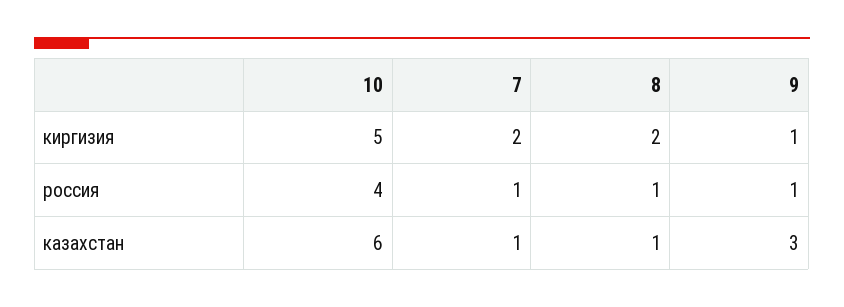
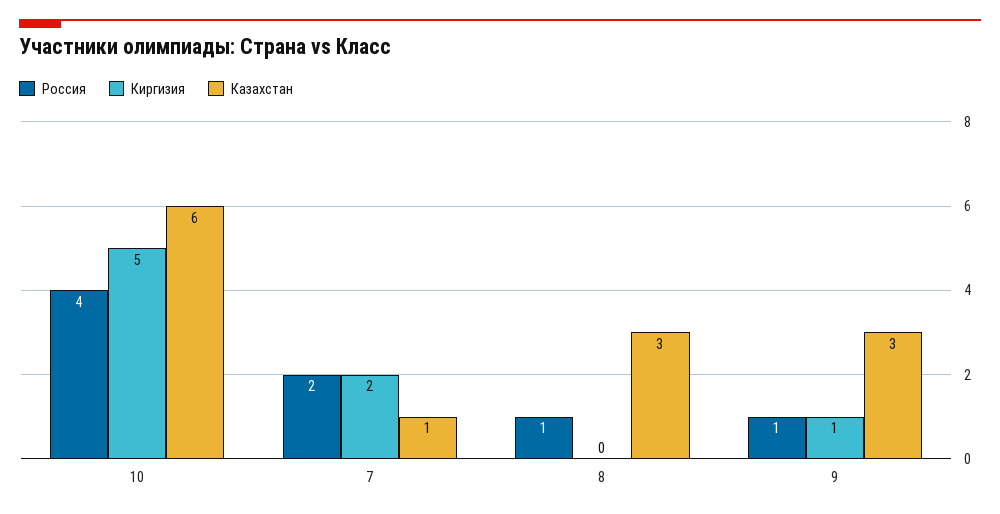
  {
    "киргизия": {
      "10": 5,
      "7": 2,
-     "8": 2,
+     "8": 0,
      "9": 1
    },
    "россия": {
      "10": 4,
-     "7": 1,
+     "7": 2,
      "8": 1,
      "9": 1
    },
    "казахстан": {
      "10": 6,
      "7": 1,
-     "8": 1,
+     "8": 3,
      "9": 3
    }
  }

